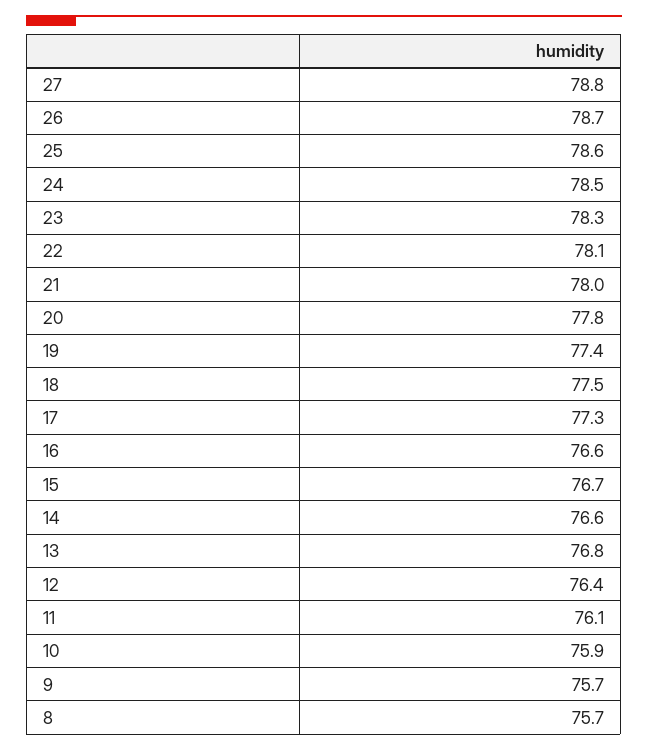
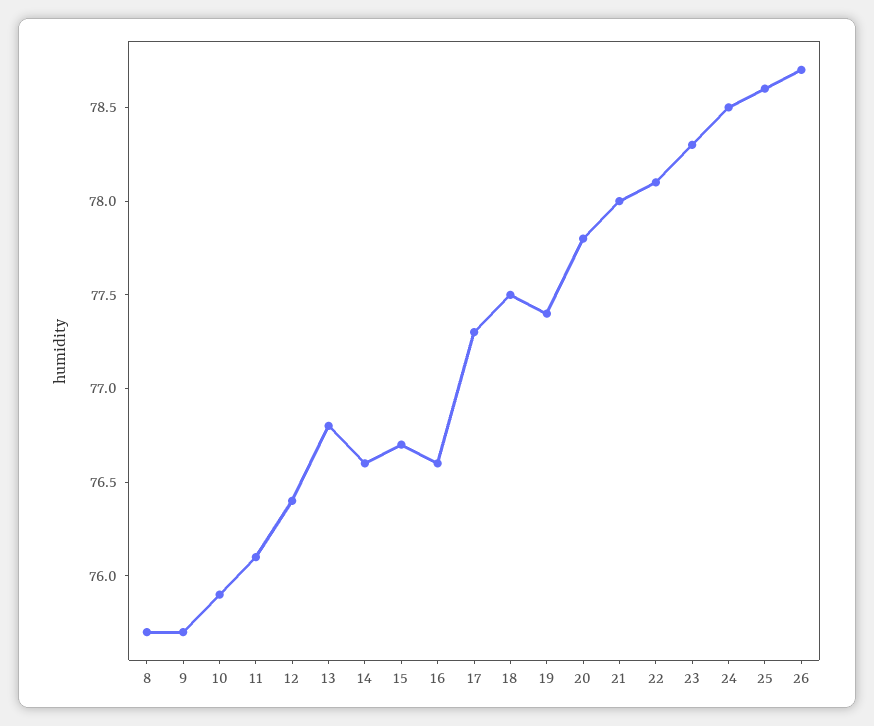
  {
-   "27": 78.8,
    "26": 78.7,
    "25": 78.6,
    "24": 78.5,
    "23": 78.3,
    "22": 78.1,
    "21": 78,
    "20": 77.8,
    "19": 77.4,
    "18": 77.5,
    "17": 77.3,
    "16": 76.6,
    "15": 76.7,
    "14": 76.6,
    "13": 76.8,
    "12": 76.4,
    "11": 76.1,
    "10": 75.9,
    "9": 75.7,
    "8": 75.7
  }

